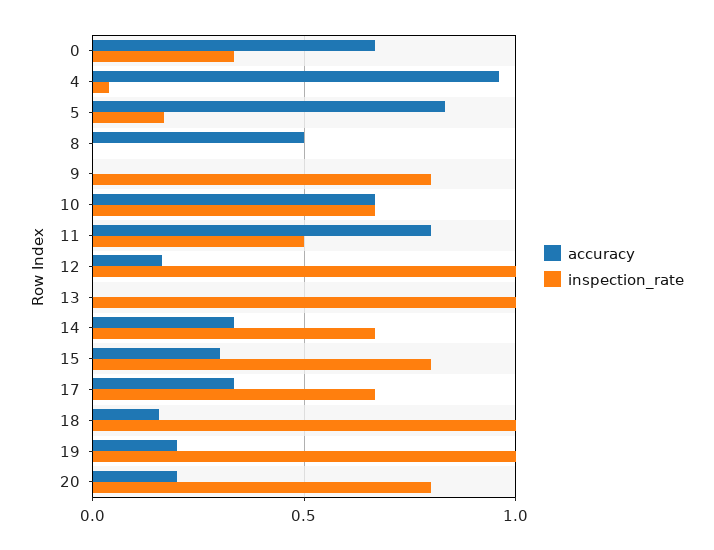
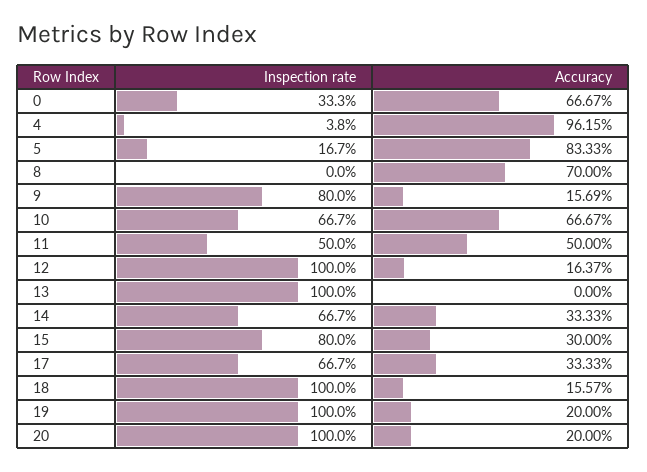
  {
    "accuracy": {
      "0": 0.6667,
      "4": 0.9615,
      "5": 0.8333,
-     "8": 0.5,
+     "8": 0.7,
-     "9": 0,
+     "9": 0.1569,
      "10": 0.6667,
-     "11": 0.8,
+     "11": 0.5,
      "12": 0.1637,
      "13": 0,
      "14": 0.3333,
      "15": 0.3,
      "17": 0.3333,
      "18": 0.1557,
      "19": 0.2,
      "20": 0.2
    },
    "inspection_rate": {
      "0": 0.333,
      "4": 0.038,
      "5": 0.167,
      "8": 0,
      "9": 0.8,
      "10": 0.667,
      "11": 0.5,
      "12": 1,
      "13": 1,
      "14": 0.667,
      "15": 0.8,
      "17": 0.667,
      "18": 1,
      "19": 1,
-     "20": 0.8
+     "20": 1
    }
  }

